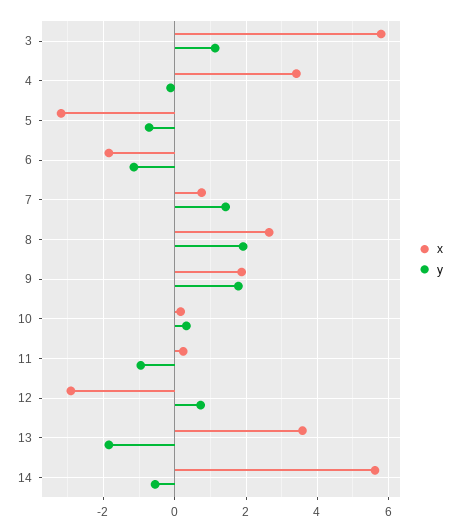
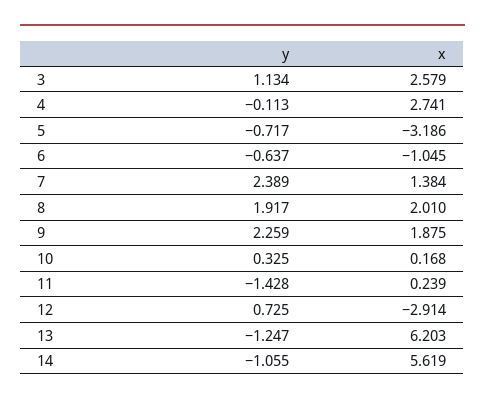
  {
    "x": {
-     "3": 5.8,
+     "3": 2.579,
-     "4": 3.4,
+     "4": 2.741,
      "5": -3.186,
-     "6": -1.8,
+     "6": -1.045,
-     "7": 0.8,
+     "7": 1.384,
-     "8": 2.6,
+     "8": 2.01,
      "9": 1.875,
      "10": 0.168,
      "11": 0.239,
      "12": -2.914,
-     "13": 3.6,
+     "13": 6.203,
      "14": 5.619
    },
    "y": {
      "3": 1.134,
      "4": -0.113,
      "5": -0.717,
-     "6": -1.2,
+     "6": -0.637,
-     "7": 1.4,
+     "7": 2.389,
      "8": 1.917,
-     "9": 1.8,
+     "9": 2.259,
      "10": 0.325,
-     "11": -1,
+     "11": -1.428,
      "12": 0.725,
-     "13": -1.8,
+     "13": -1.247,
-     "14": -0.6
+     "14": -1.055
    }
  }

